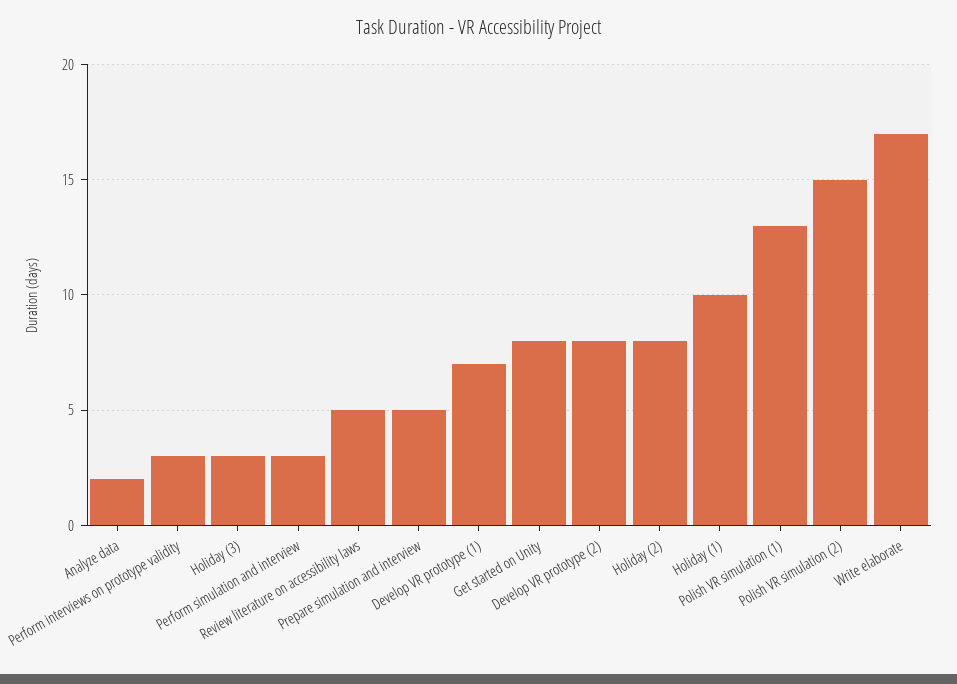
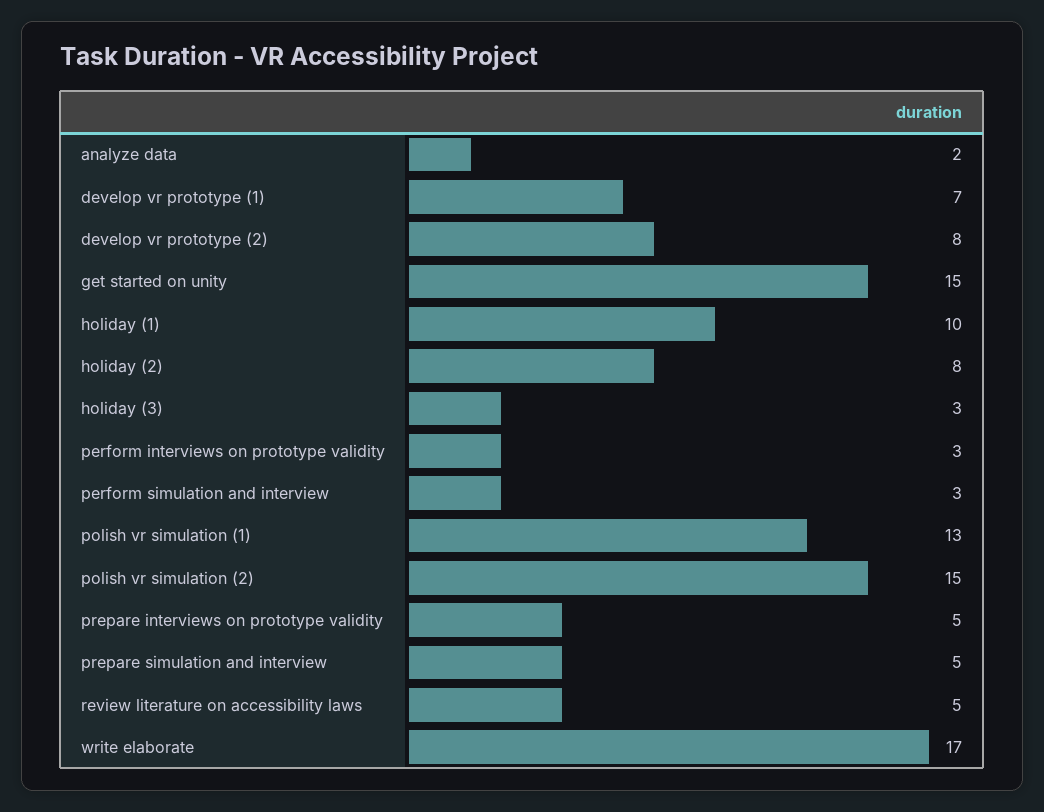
  {
    "Analyze data": 2,
    "Perform interviews on prototype validity": 3,
    "Holiday (3)": 3,
    "Perform simulation and interview": 3,
    "Review literature on accessibility laws": 5,
    "Prepare simulation and interview": 5,
    "Develop VR prototype (1)": 7,
-   "Get started on Unity": 8,
+   "Get started on Unity": 15,
    "Develop VR prototype (2)": 8,
    "Holiday (2)": 8,
    "Holiday (1)": 10,
    "Polish VR simulation (1)": 13,
    "Polish VR simulation (2)": 15,
-   "Write elaborate": 17
+   "Write elaborate": 17,
+   "prepare interviews on prototype validity": 5
  }

